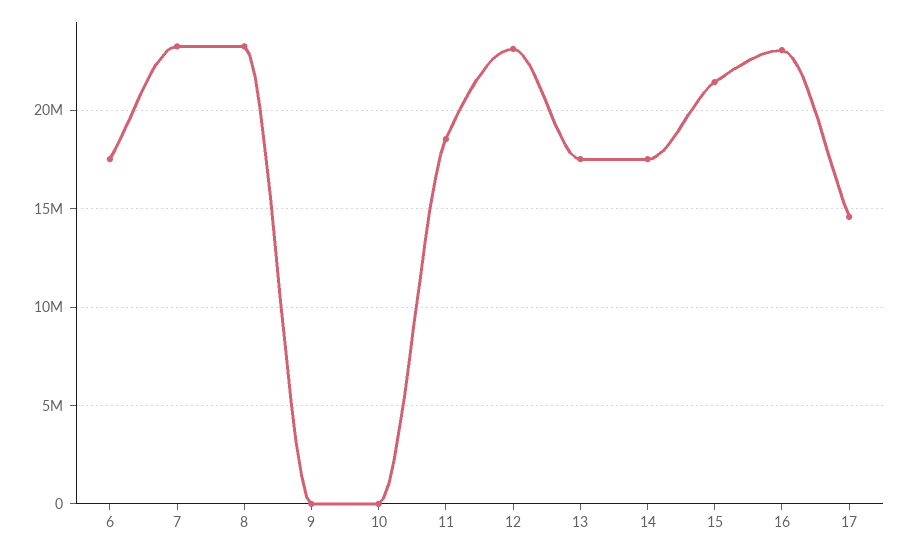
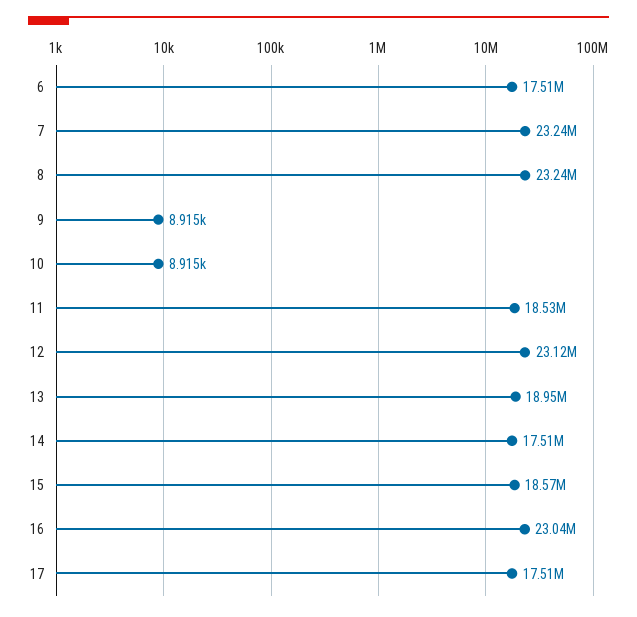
  {
    "6": 17510000,
    "7": 23240000,
    "8": 23240000,
    "9": 8915,
    "10": 8915,
    "11": 18530000,
    "12": 23120000,
-   "13": 17500000,
+   "13": 18950000,
    "14": 17510000,
-   "15": 21500000,
+   "15": 18570000,
    "16": 23040000,
-   "17": 14500000
+   "17": 17510000
  }

